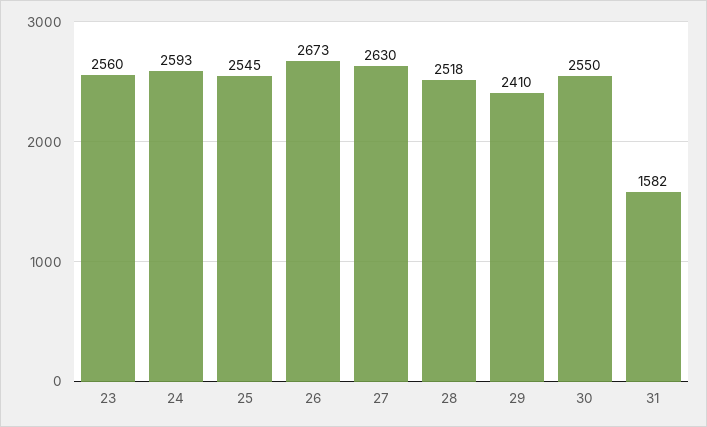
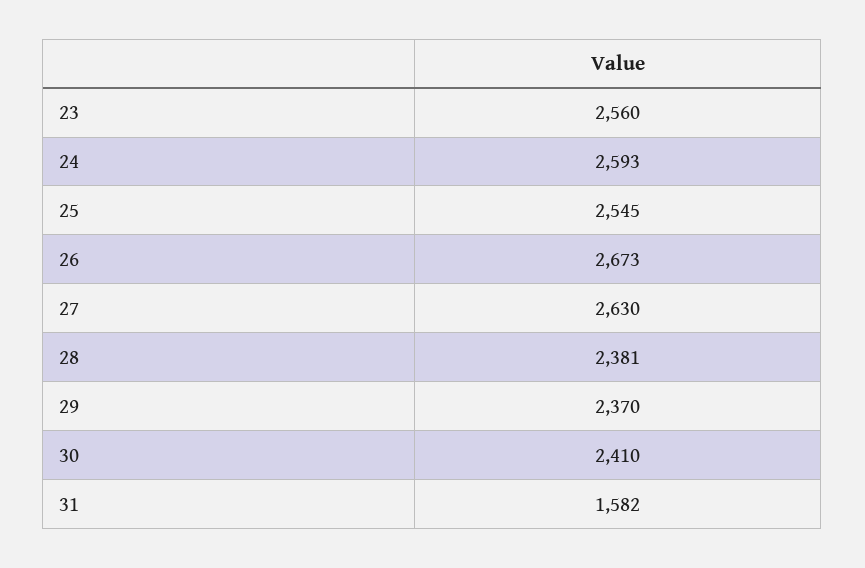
  {
    "23": 2560,
    "24": 2593,
    "25": 2545,
    "26": 2673,
    "27": 2630,
-   "28": 2518,
+   "28": 2381,
-   "29": 2410,
+   "29": 2370,
-   "30": 2550,
+   "30": 2410,
    "31": 1582
  }

